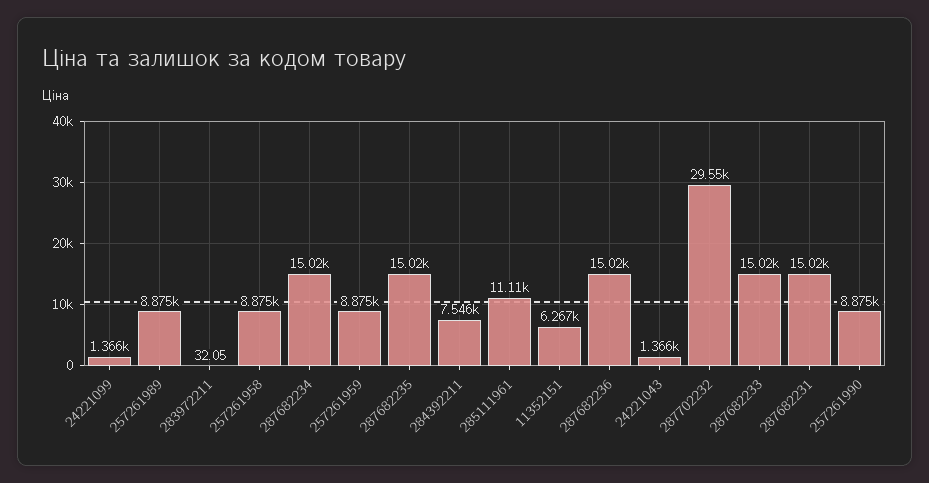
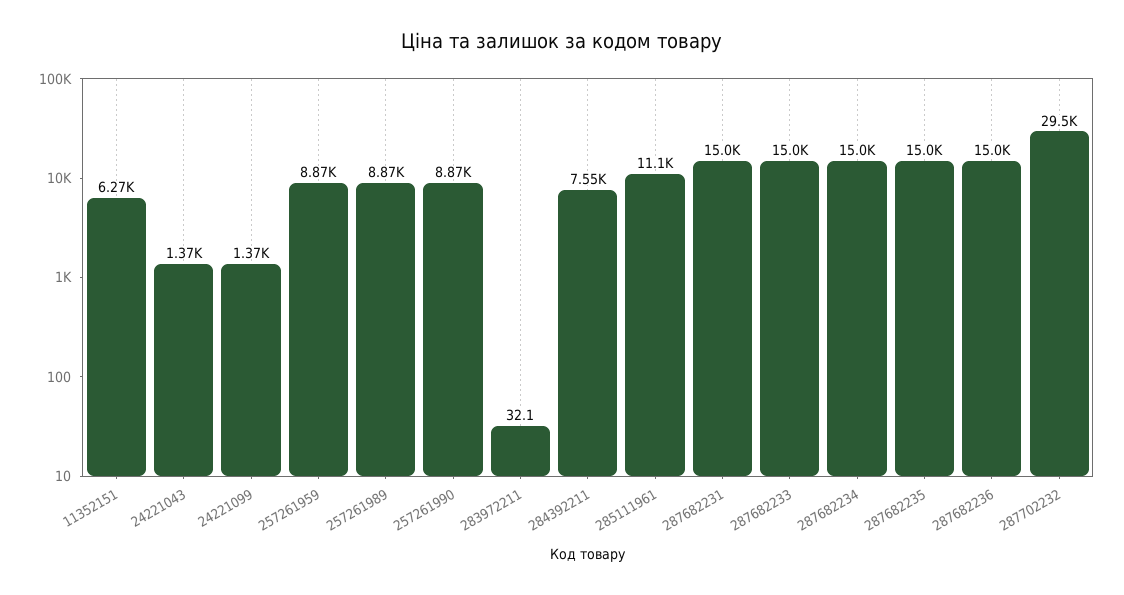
  {
    "24221099": 1366,
    "257261989": 8875,
    "283972211": 32.05,
-   "257261958": 8875,
    "287682234": 15020,
    "257261959": 8875,
    "287682235": 15020,
    "284392211": 7546,
    "285111961": 11110,
    "11352151": 6267,
    "287682236": 15020,
    "24221043": 1366,
    "287702232": 29550,
    "287682233": 15020,
    "287682231": 15020,
    "257261990": 8875
  }

